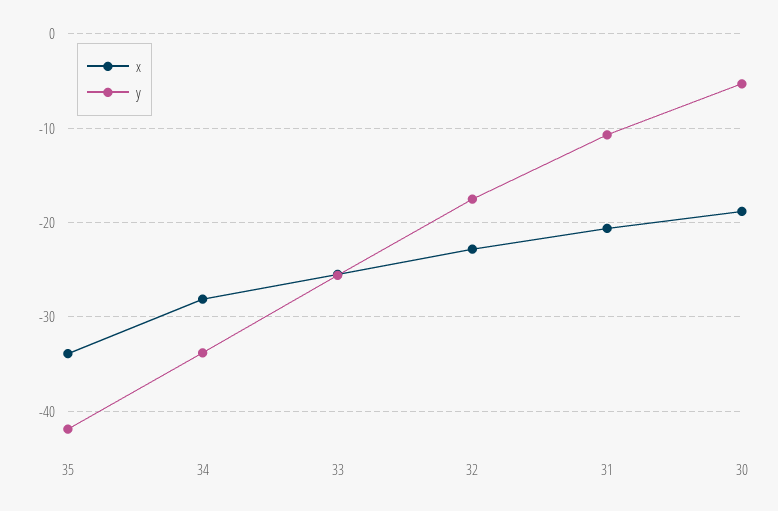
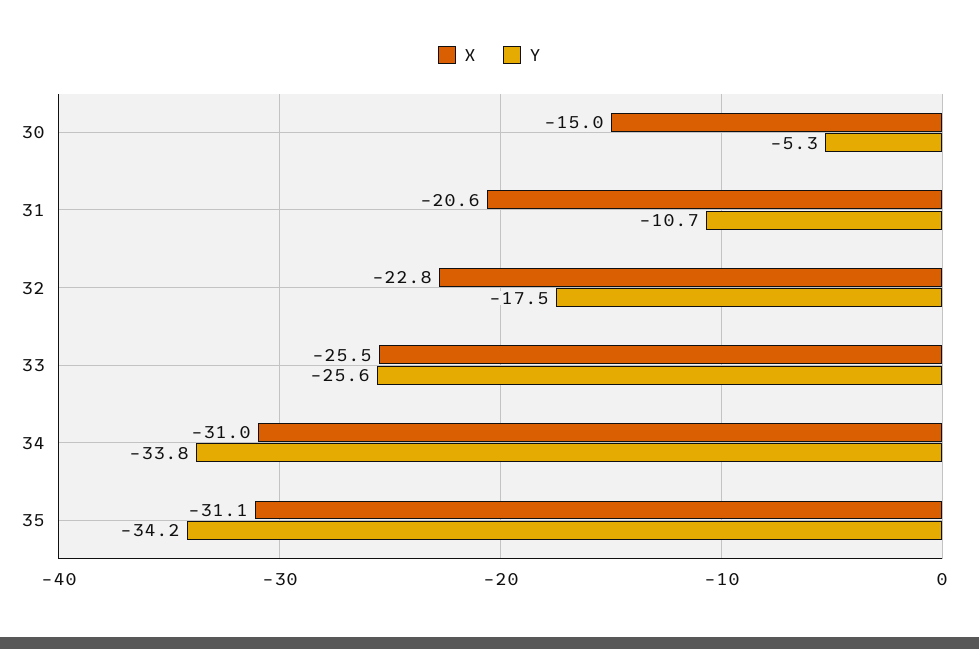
  {
    "x": {
-     "35": -34,
+     "35": -31.1,
-     "34": -28,
+     "34": -31,
      "33": -25.5,
      "32": -22.8,
      "31": -20.6,
-     "30": -19
+     "30": -15
    },
    "y": {
-     "35": -42,
+     "35": -34.2,
      "34": -33.8,
      "33": -25.6,
      "32": -17.5,
      "31": -10.7,
      "30": -5.3
    }
  }

